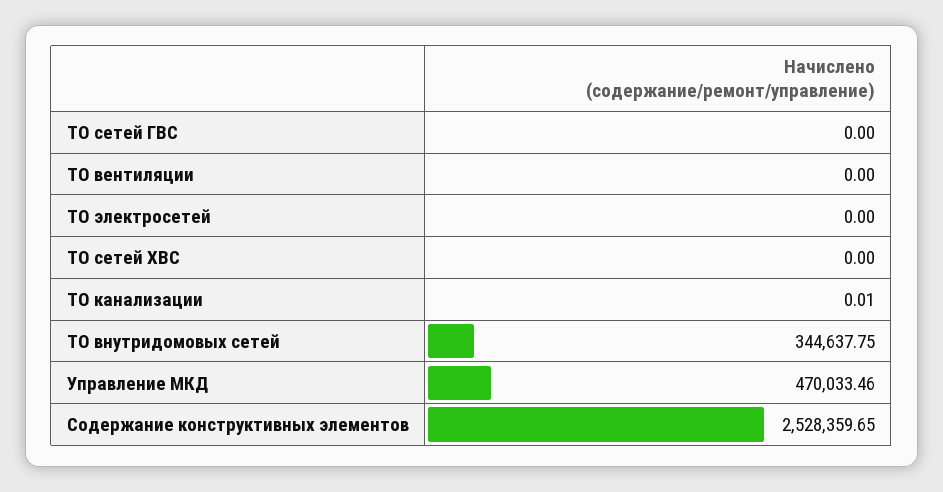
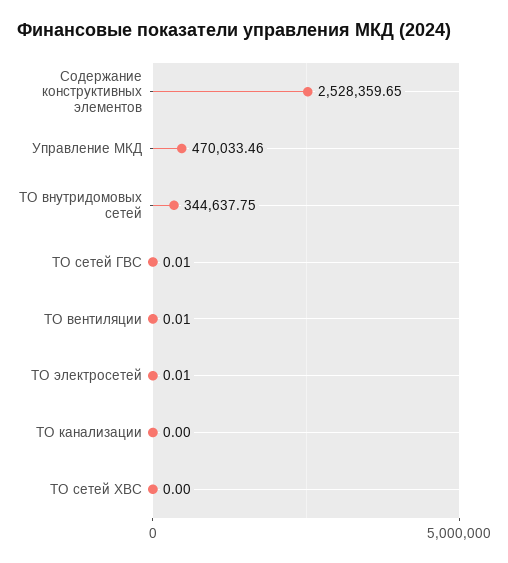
  {
-   "ТО сетей ГВС": 0,
+   "ТО сетей ГВС": 0.01,
-   "ТО вентиляции": 0,
+   "ТО вентиляции": 0.01,
-   "ТО электросетей": 0,
+   "ТО электросетей": 0.01,
    "ТО сетей ХВС": 0,
-   "ТО канализации": 0.01,
+   "ТО канализации": 0,
    "ТО внутридомовых сетей": 344637.75,
    "Управление МКД": 470033.46,
    "Содержание конструктивных элементов": 2528359.65
  }

